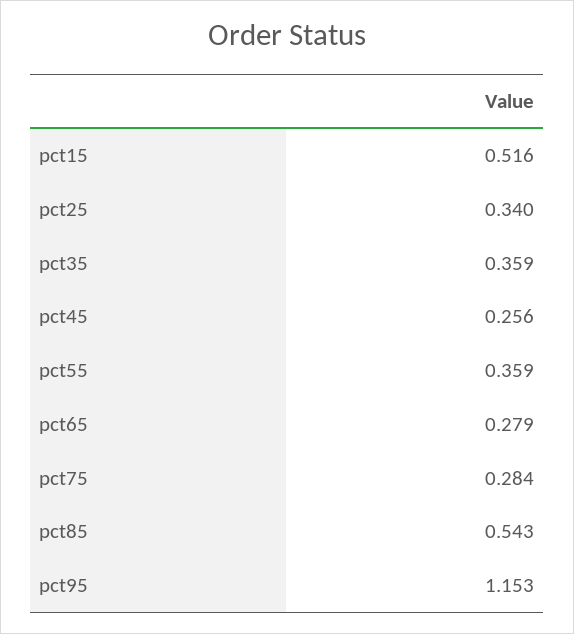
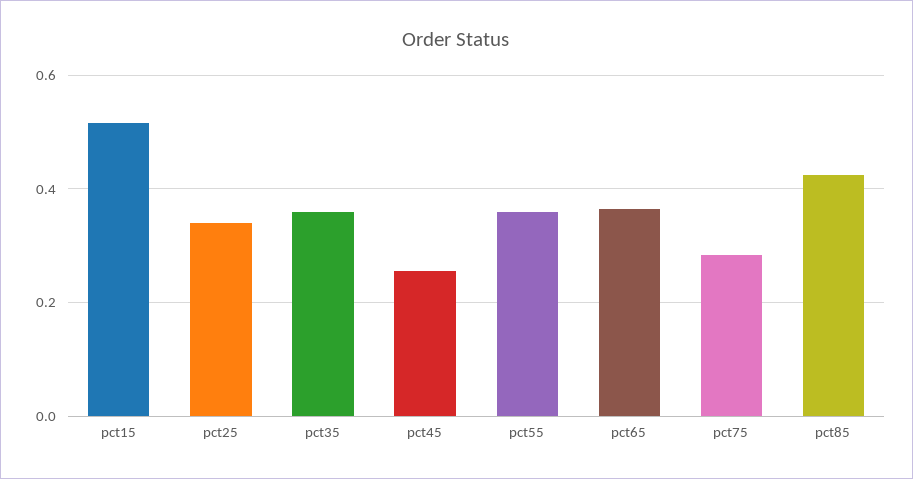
  {
    "pct15": 0.516,
    "pct25": 0.34,
    "pct35": 0.359,
    "pct45": 0.256,
    "pct55": 0.359,
-   "pct65": 0.279,
+   "pct65": 0.36,
    "pct75": 0.284,
-   "pct85": 0.543,
+   "pct85": 0.42
-   "pct95": 1.153
  }

